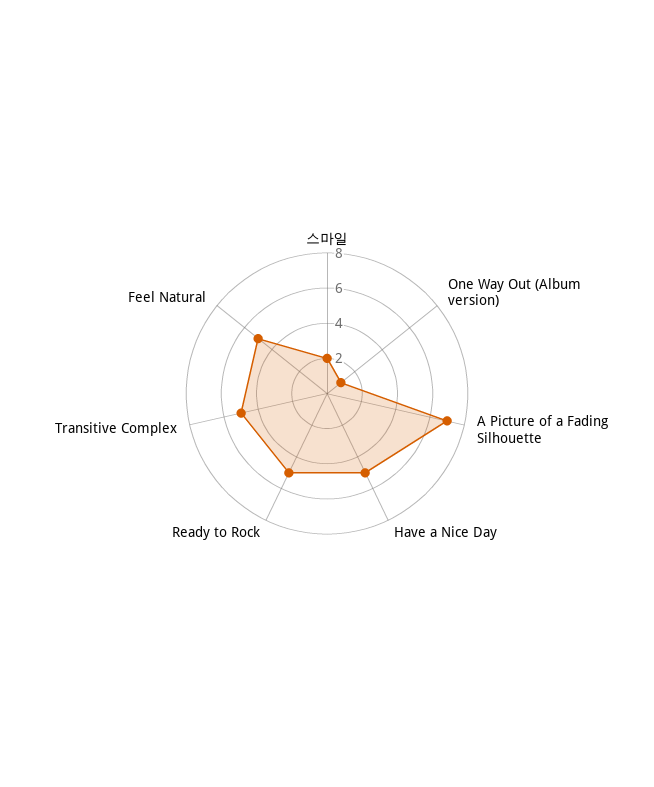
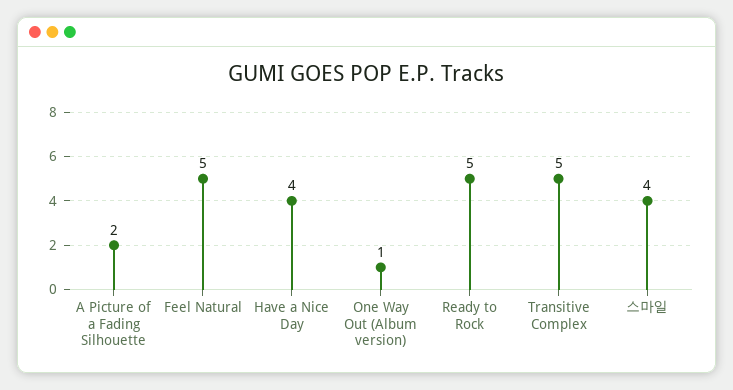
  {
-   "스마일": 2,
+   "스마일": 4,
    "One Way Out (Album version)": 1,
-   "A Picture of a Fading Silhouette": 7,
+   "A Picture of a Fading Silhouette": 2,
-   "Have a Nice Day": 5,
+   "Have a Nice Day": 4,
    "Ready to Rock": 5,
    "Transitive Complex": 5,
    "Feel Natural": 5
  }

